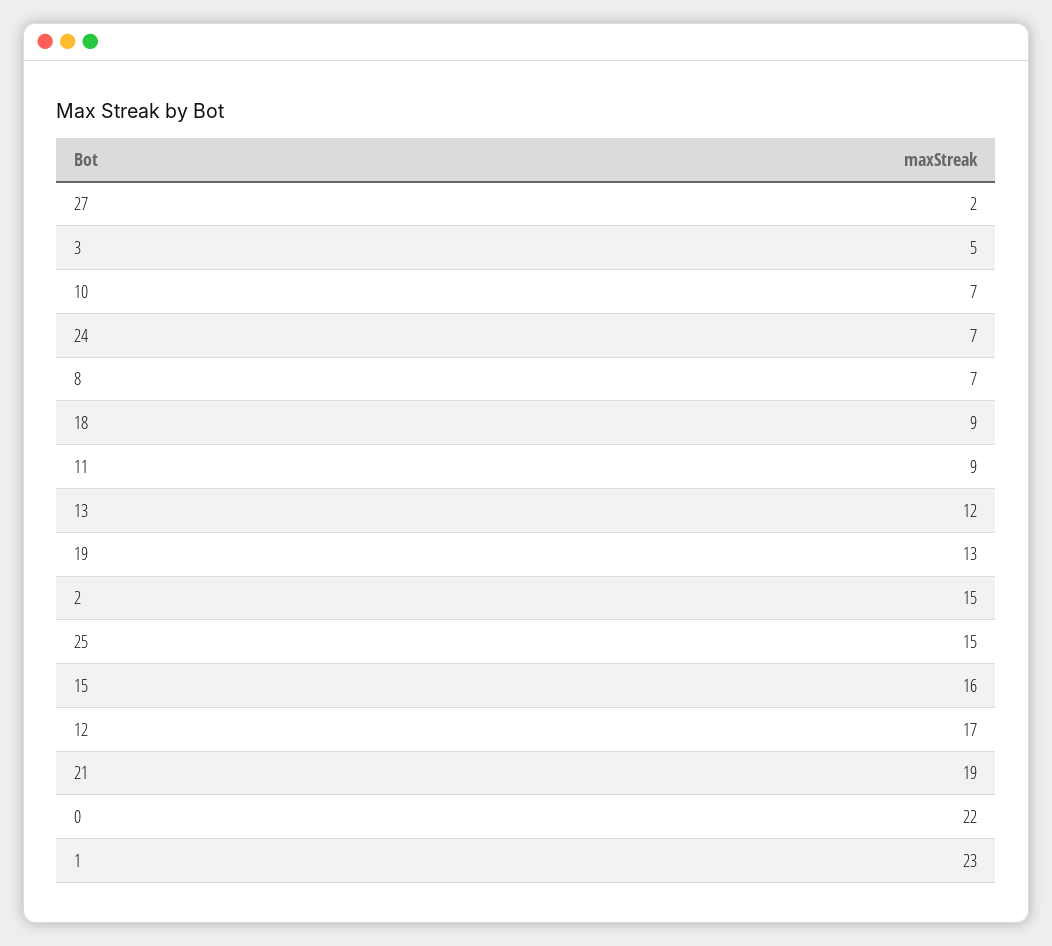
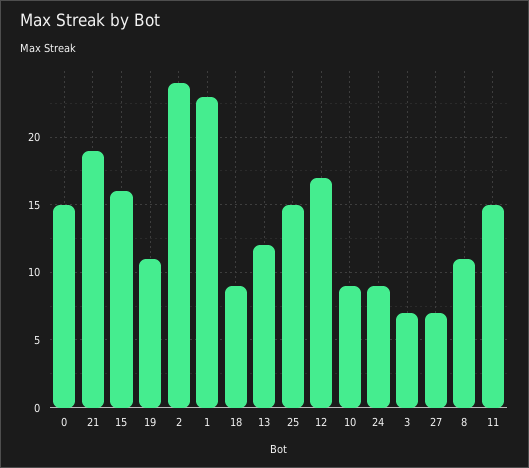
  {
-   "27": 2,
+   "27": 7,
-   "3": 5,
+   "3": 7,
-   "10": 7,
+   "10": 9,
-   "24": 7,
+   "24": 9,
-   "8": 7,
+   "8": 11,
    "18": 9,
-   "11": 9,
+   "11": 15,
    "13": 12,
-   "19": 13,
+   "19": 11,
-   "2": 15,
+   "2": 24,
    "25": 15,
    "15": 16,
    "12": 17,
    "21": 19,
-   "0": 22,
+   "0": 15,
    "1": 23
  }

